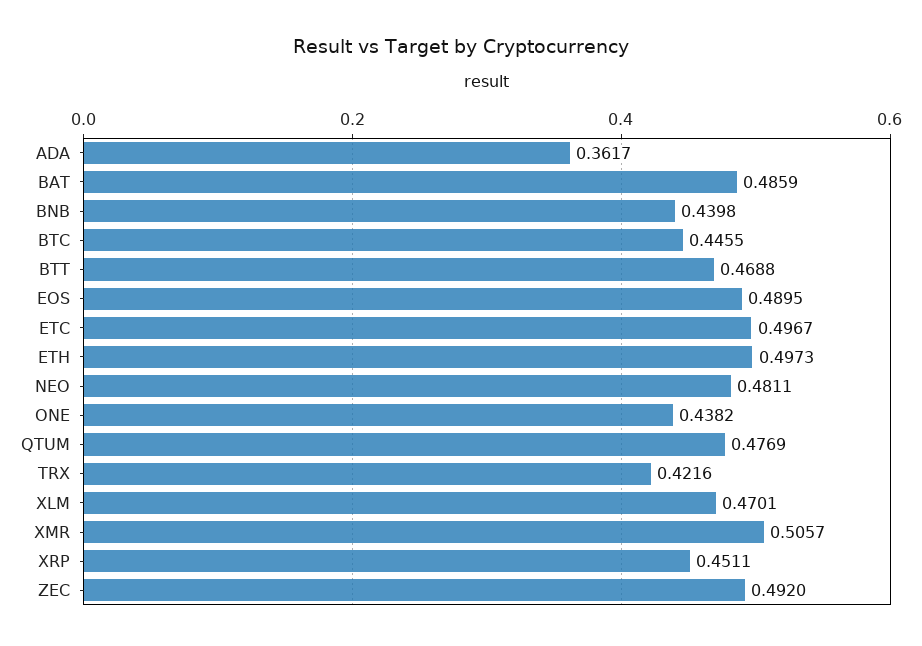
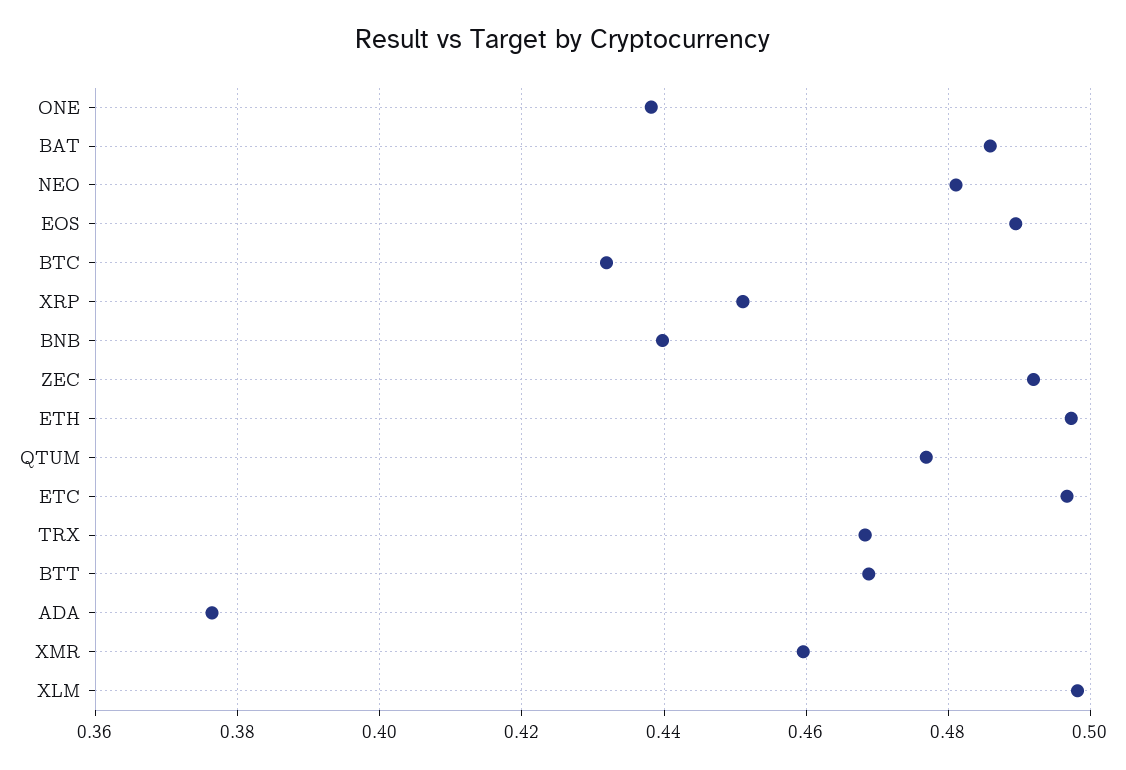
  {
-   "ADA": 0.3617,
+   "ADA": 0.376,
    "BAT": 0.4859,
    "BNB": 0.4398,
-   "BTC": 0.4455,
+   "BTC": 0.432,
    "BTT": 0.4688,
    "EOS": 0.4895,
    "ETC": 0.4967,
    "ETH": 0.4973,
    "NEO": 0.4811,
    "ONE": 0.4382,
    "QTUM": 0.4769,
-   "TRX": 0.4216,
+   "TRX": 0.468,
-   "XLM": 0.4701,
+   "XLM": 0.498,
-   "XMR": 0.5057,
+   "XMR": 0.46,
    "XRP": 0.4511,
    "ZEC": 0.492
  }

